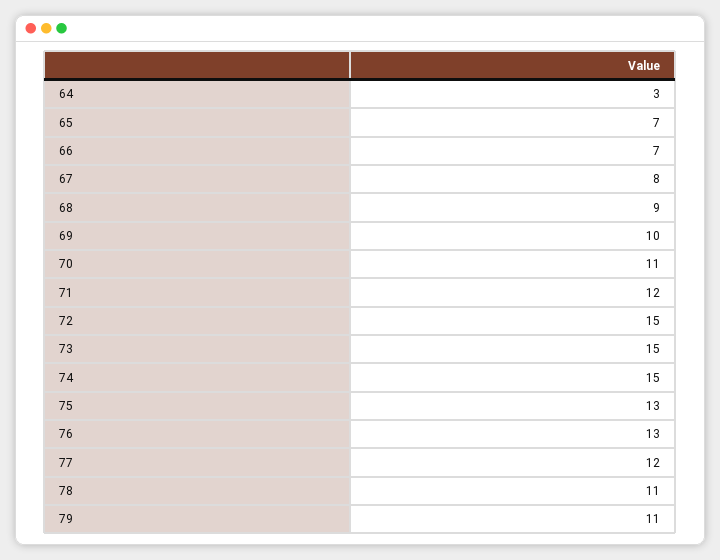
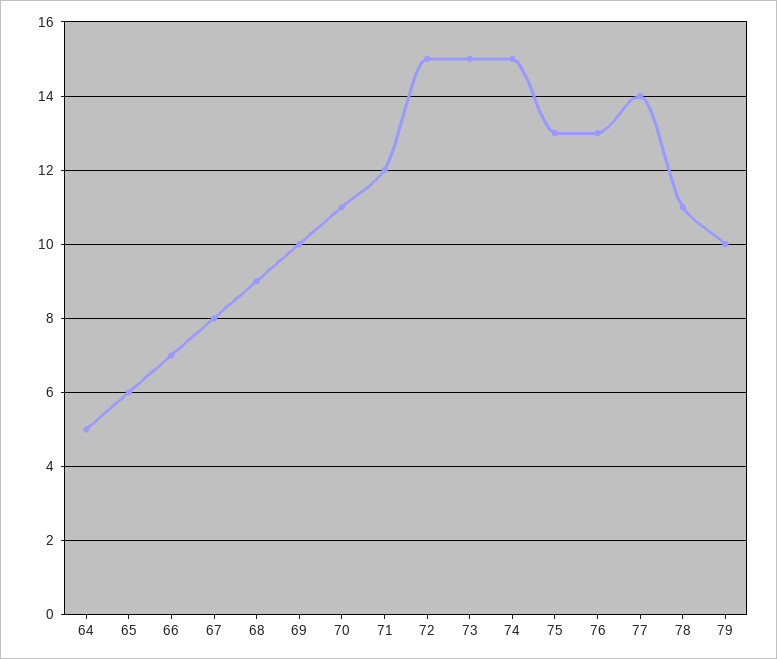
  {
-   "64": 3,
+   "64": 5,
-   "65": 7,
+   "65": 6,
    "66": 7,
    "67": 8,
    "68": 9,
    "69": 10,
    "70": 11,
    "71": 12,
    "72": 15,
    "73": 15,
    "74": 15,
    "75": 13,
    "76": 13,
-   "77": 12,
+   "77": 14,
    "78": 11,
-   "79": 11
+   "79": 10
  }

